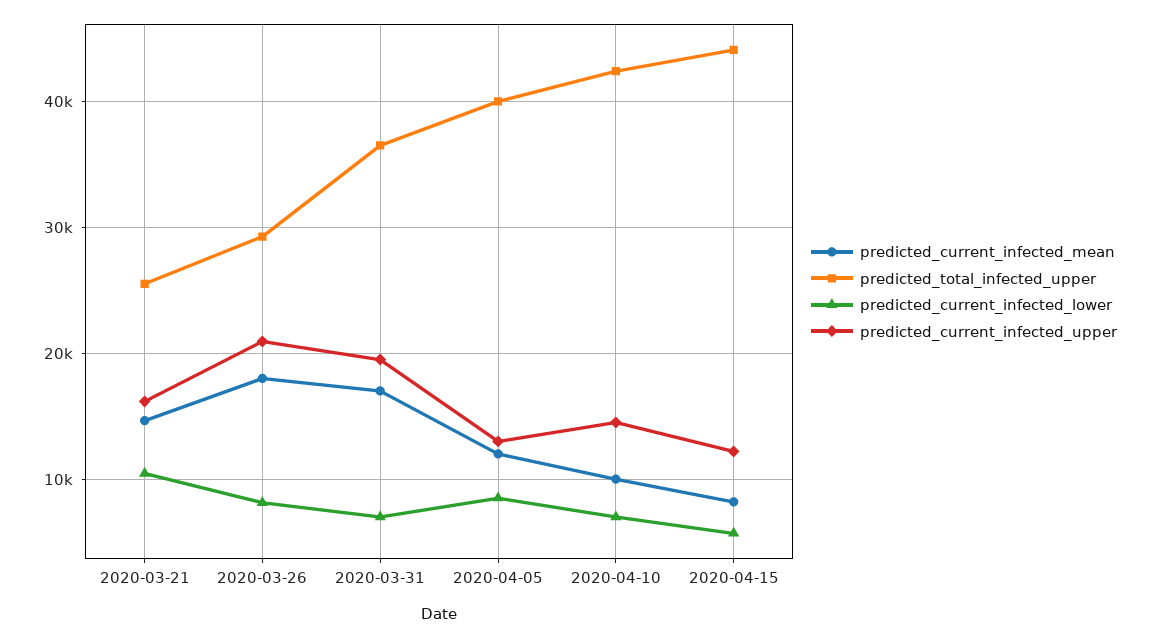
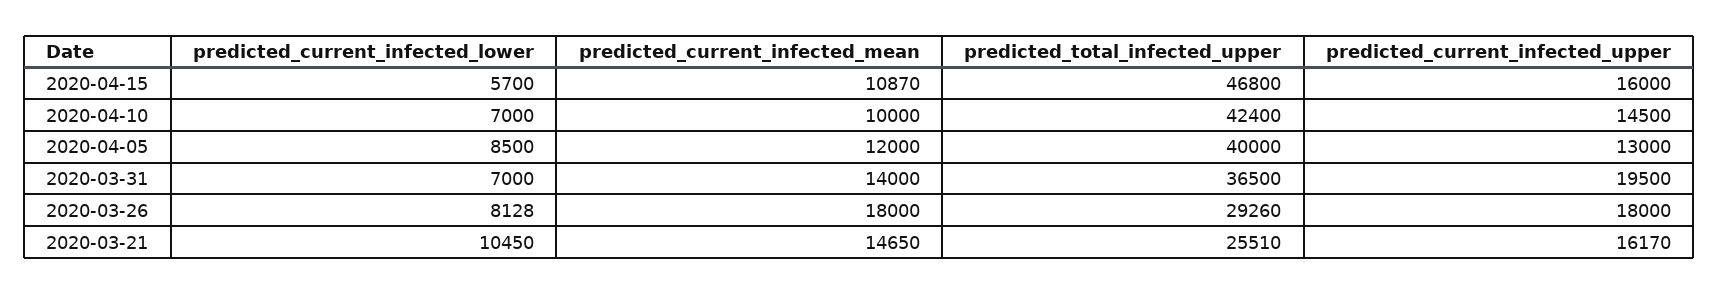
  {
    "predicted_current_infected_mean": {
      "2020-03-21": 14650,
      "2020-03-26": 18000,
-     "2020-03-31": 17000,
+     "2020-03-31": 14000,
      "2020-04-05": 12000,
      "2020-04-10": 10000,
-     "2020-04-15": 8000
+     "2020-04-15": 10870
    },
    "predicted_total_infected_upper": {
      "2020-03-21": 25510,
      "2020-03-26": 29260,
      "2020-03-31": 36500,
      "2020-04-05": 40000,
      "2020-04-10": 42400,
-     "2020-04-15": 44000
+     "2020-04-15": 46800
    },
    "predicted_current_infected_lower": {
      "2020-03-21": 10450,
      "2020-03-26": 8128,
      "2020-03-31": 7000,
      "2020-04-05": 8500,
      "2020-04-10": 7000,
      "2020-04-15": 5700
    },
    "predicted_current_infected_upper": {
      "2020-03-21": 16170,
-     "2020-03-26": 21000,
+     "2020-03-26": 18000,
      "2020-03-31": 19500,
      "2020-04-05": 13000,
      "2020-04-10": 14500,
-     "2020-04-15": 12000
+     "2020-04-15": 16000
    }
  }

